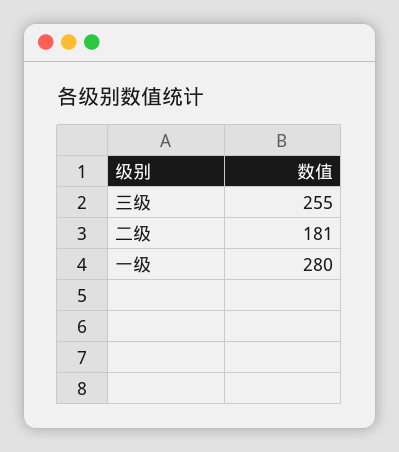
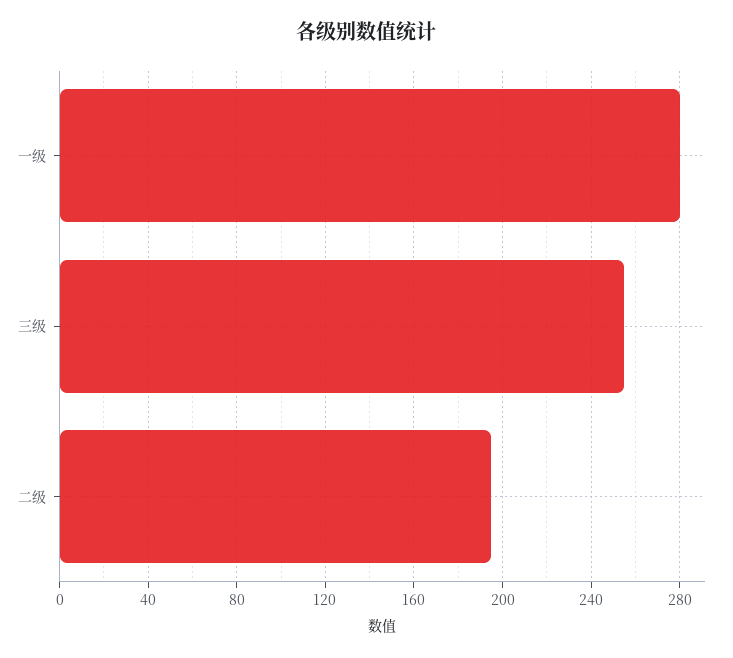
  {
    "三级": 255,
-   "二级": 181,
+   "二级": 195,
    "一级": 280
  }

